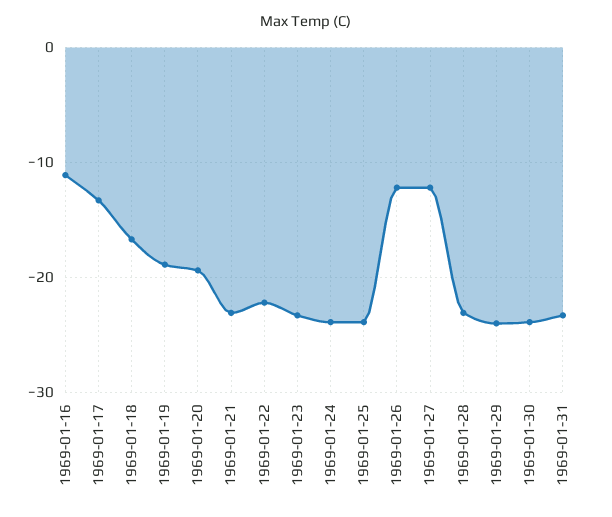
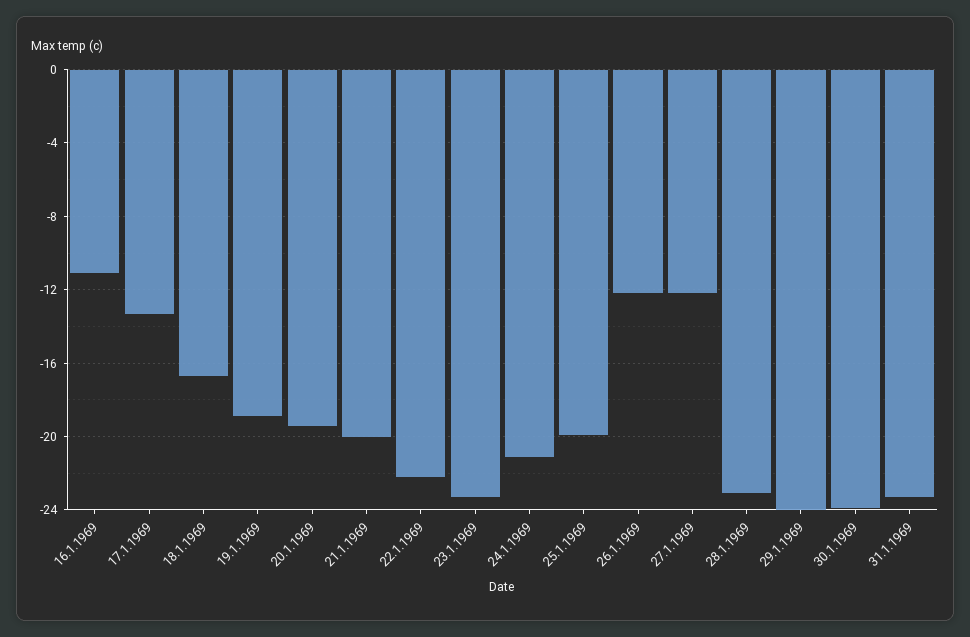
  {
    "1969-01-16": -11,
    "1969-01-17": -13.5,
    "1969-01-18": -16.5,
    "1969-01-19": -19,
    "1969-01-20": -19.5,
-   "1969-01-21": -23,
+   "1969-01-21": -20,
    "1969-01-22": -22,
    "1969-01-23": -23.5,
-   "1969-01-24": -24,
+   "1969-01-24": -21,
-   "1969-01-25": -24,
+   "1969-01-25": -20,
    "1969-01-26": -12,
    "1969-01-27": -12,
    "1969-01-28": -23,
    "1969-01-29": -24,
    "1969-01-30": -24,
    "1969-01-31": -23.5
  }

